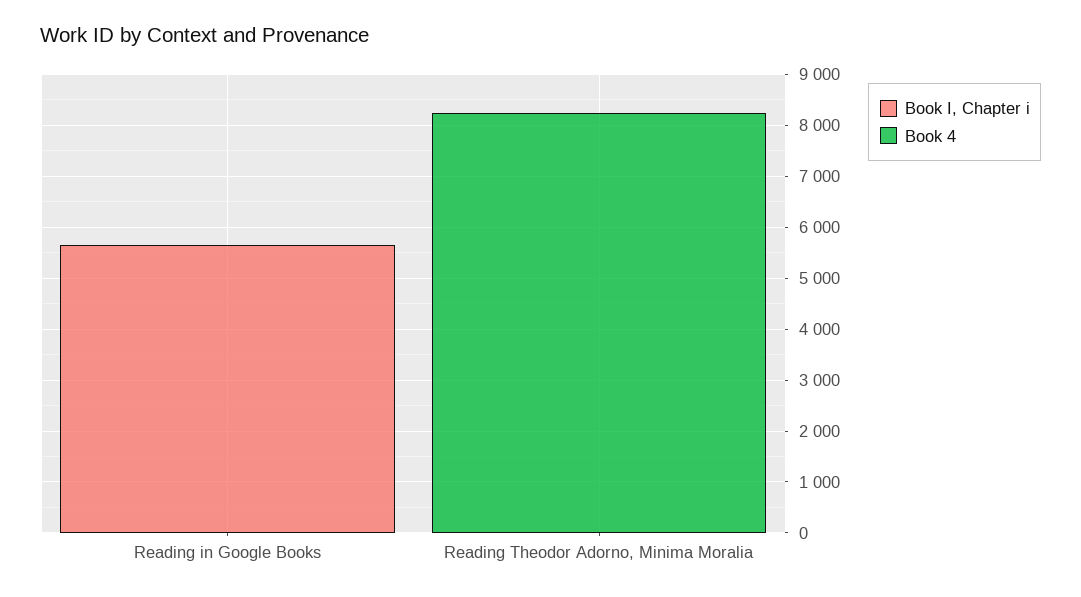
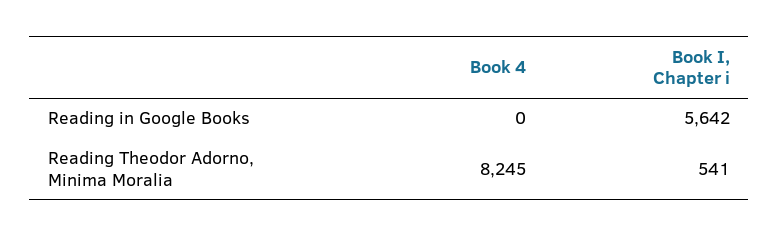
  {
    "Book I, Chapter i": {
      "Reading in Google Books": 5642,
-     "Reading Theodor Adorno, Minima Moralia": 0
+     "Reading Theodor Adorno, Minima Moralia": 541
    },
    "Book 4": {
      "Reading in Google Books": 0,
      "Reading Theodor Adorno, Minima Moralia": 8245
    }
  }

